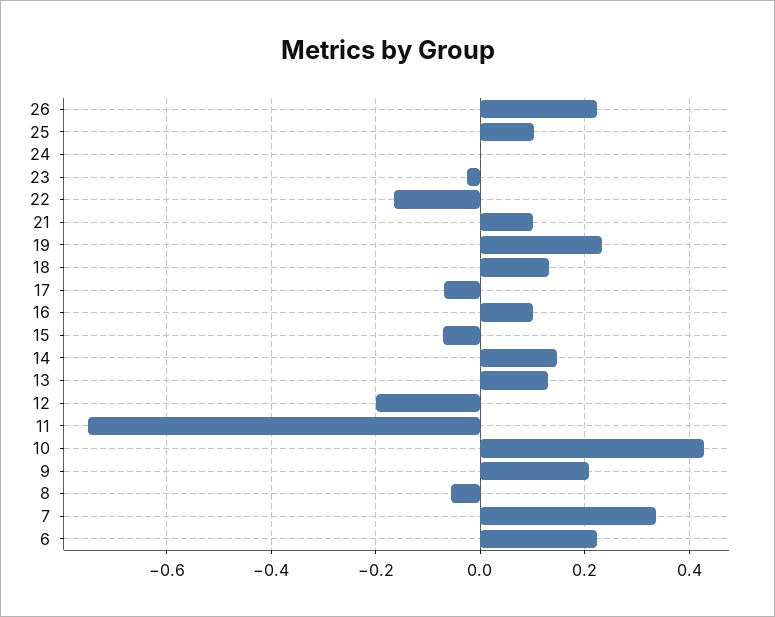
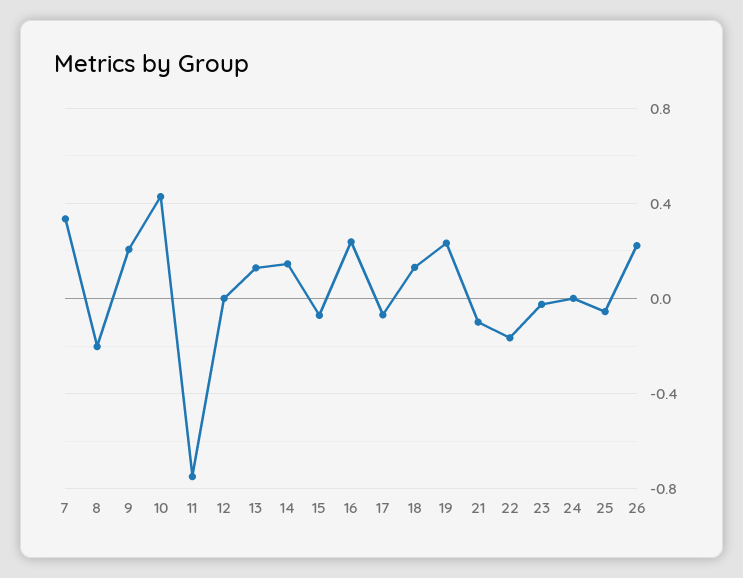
  {
    "26": 0.22,
-   "25": 0.1,
+   "25": -0.05,
    "24": 0,
    "23": -0.02,
    "22": -0.16,
-   "21": 0.1,
+   "21": -0.1,
    "19": 0.24,
    "18": 0.14,
    "17": -0.06,
-   "16": 0.1,
+   "16": 0.25,
    "15": -0.08,
    "14": 0.14,
    "13": 0.12,
-   "12": -0.2,
+   "12": 0,
    "11": -0.76,
    "10": 0.42,
    "9": 0.2,
-   "8": -0.06,
+   "8": -0.2,
-   "7": 0.34,
+   "7": 0.34
-   "6": 0.22
  }

